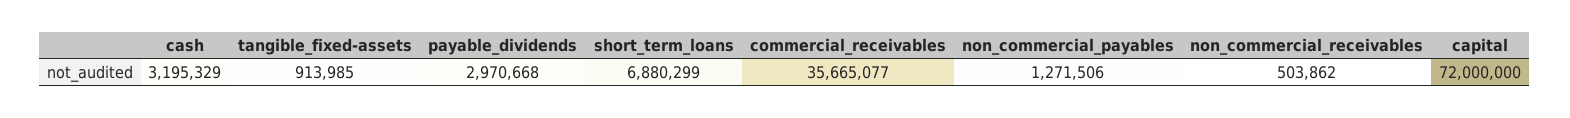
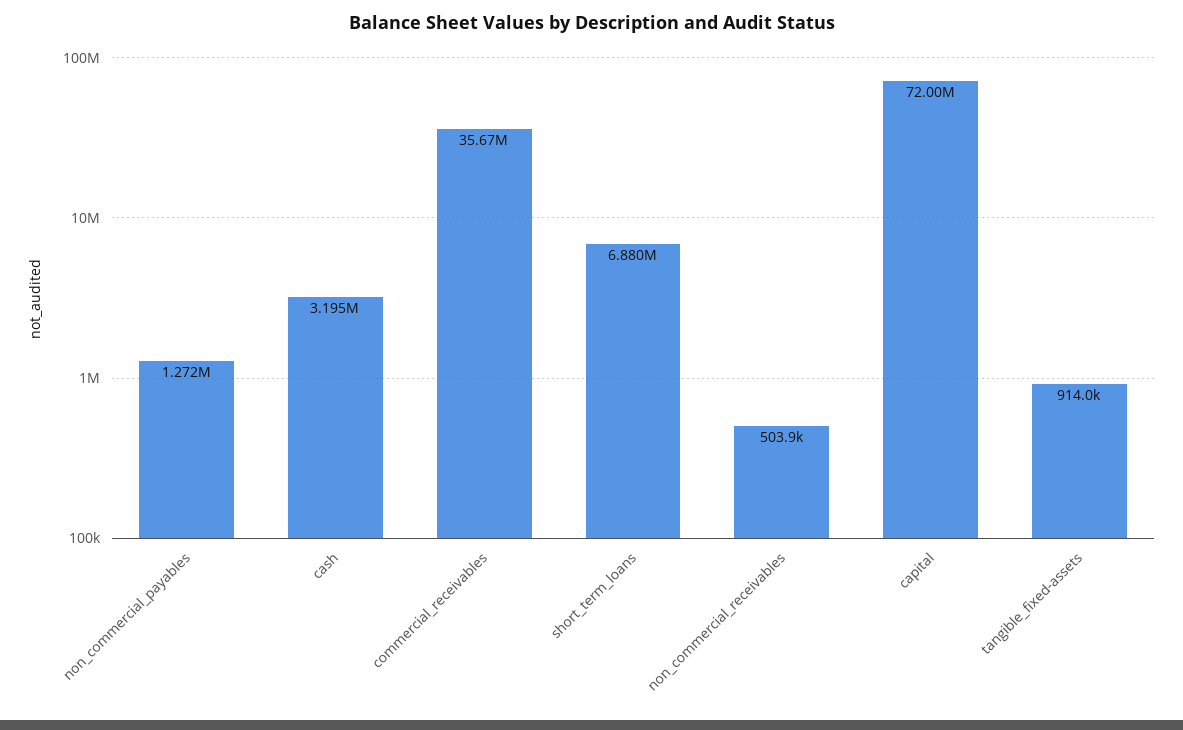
  {
    "cash": 3195329,
    "tangible_fixed-assets": 913985,
-   "payable_dividends": 2970668,
    "short_term_loans": 6880299,
    "commercial_receivables": 35665077,
    "non_commercial_payables": 1271506,
    "non_commercial_receivables": 503862,
    "capital": 72000000
  }

